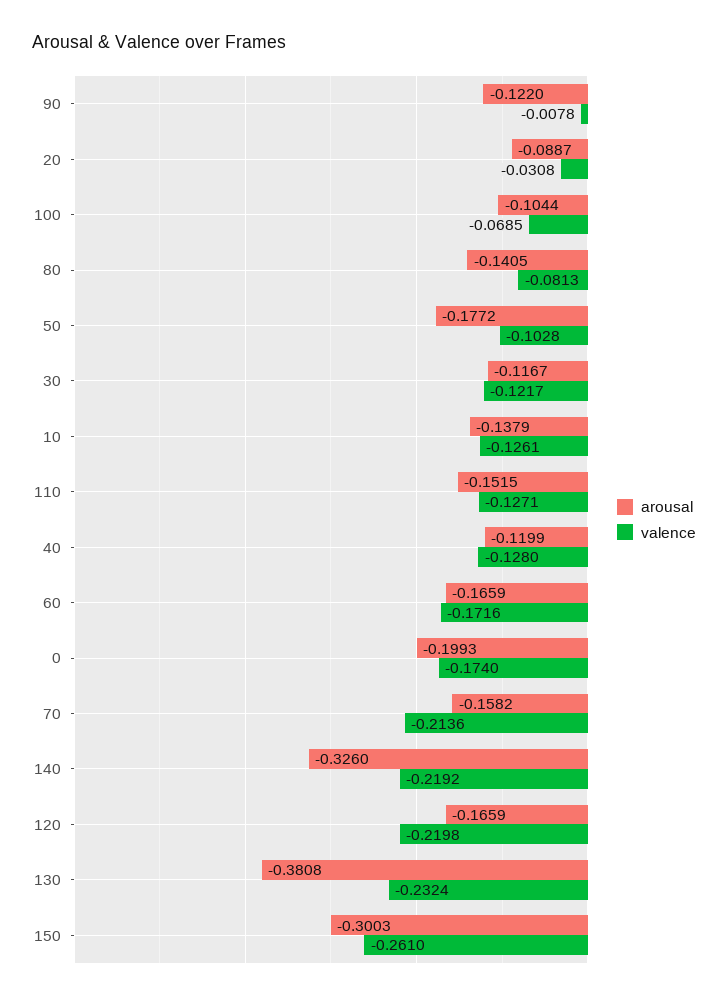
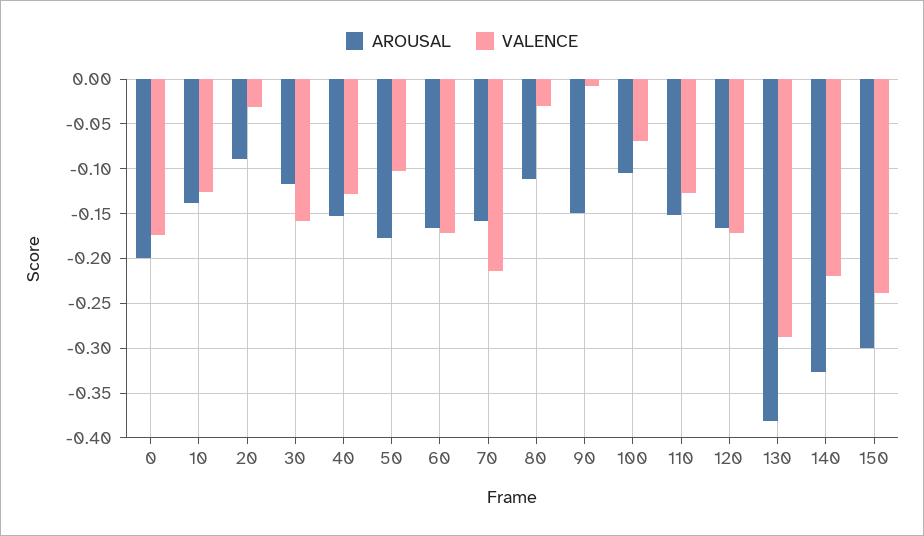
  {
    "arousal": {
-     "90": -0.122,
+     "90": -0.15,
      "20": -0.0887,
      "100": -0.1044,
-     "80": -0.1405,
+     "80": -0.11,
      "50": -0.1772,
      "30": -0.1167,
      "10": -0.1379,
      "110": -0.1515,
-     "40": -0.1199,
+     "40": -0.15,
      "60": -0.1659,
      "0": -0.1993,
      "70": -0.1582,
      "140": -0.326,
      "120": -0.1659,
      "130": -0.3808,
      "150": -0.3003
    },
    "valence": {
      "90": -0.0078,
      "20": -0.0308,
      "100": -0.0685,
-     "80": -0.0813,
+     "80": -0.03,
      "50": -0.1028,
-     "30": -0.1217,
+     "30": -0.16,
      "10": -0.1261,
      "110": -0.1271,
      "40": -0.128,
      "60": -0.1716,
      "0": -0.174,
      "70": -0.2136,
      "140": -0.2192,
-     "120": -0.2198,
+     "120": -0.17,
-     "130": -0.2324,
+     "130": -0.29,
-     "150": -0.261
+     "150": -0.24
    }
  }

